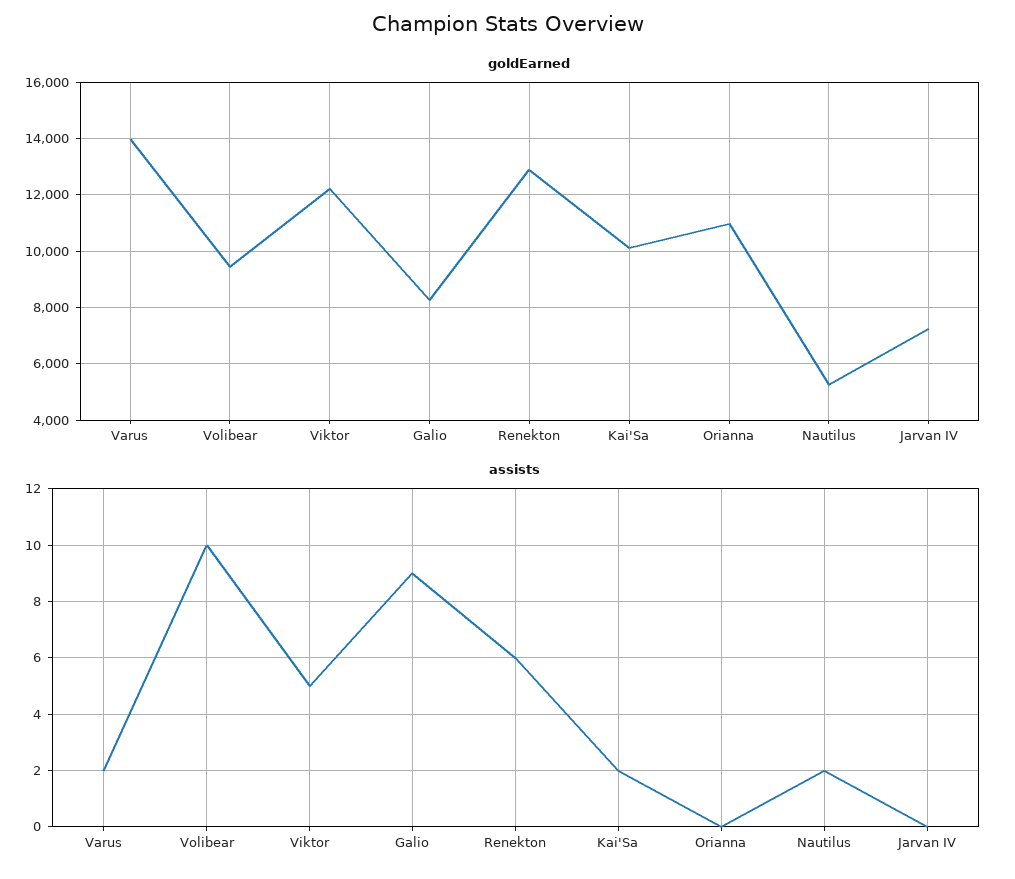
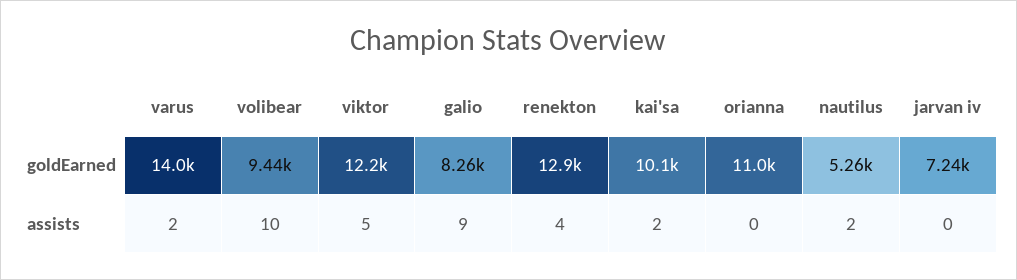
  {
    "goldEarned": {
      "Varus": 14000,
      "Volibear": 9440,
      "Viktor": 12200,
      "Galio": 8260,
      "Renekton": 12900,
      "Kai'Sa": 10100,
      "Orianna": 11000,
      "Nautilus": 5260,
      "Jarvan IV": 7240
    },
    "assists": {
      "Varus": 2,
      "Volibear": 10,
      "Viktor": 5,
      "Galio": 9,
-     "Renekton": 6,
+     "Renekton": 4,
      "Kai'Sa": 2,
      "Orianna": 0,
      "Nautilus": 2,
      "Jarvan IV": 0
    }
  }

